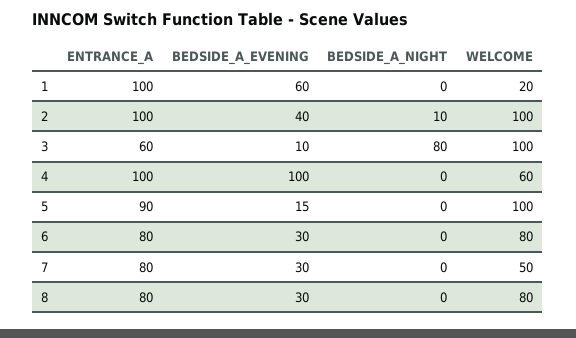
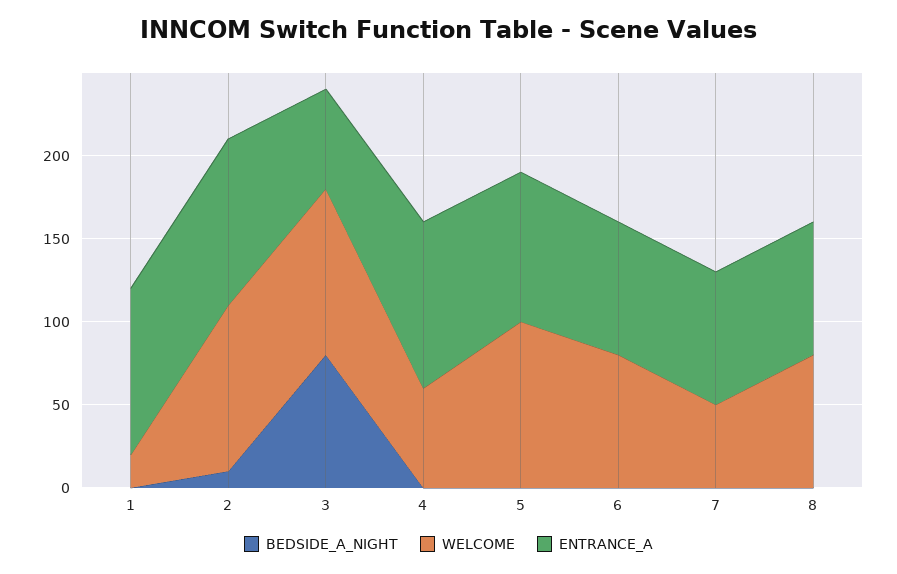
  {
    "ENTRANCE_A": {
      "1": 100,
      "2": 100,
      "3": 60,
      "4": 100,
      "5": 90,
      "6": 80,
      "7": 80,
      "8": 80
    },
-   "BEDSIDE_A_EVENING": {
-     "1": 60,
-     "2": 40,
-     "3": 10,
-     "4": 100,
-     "5": 15,
-     "6": 30,
-     "7": 30,
-     "8": 30
-   },
    "BEDSIDE_A_NIGHT": {
      "1": 0,
      "2": 10,
      "3": 80,
      "4": 0,
      "5": 0,
      "6": 0,
      "7": 0,
      "8": 0
    },
    "WELCOME": {
      "1": 20,
      "2": 100,
      "3": 100,
      "4": 60,
      "5": 100,
      "6": 80,
      "7": 50,
      "8": 80
    }
  }

